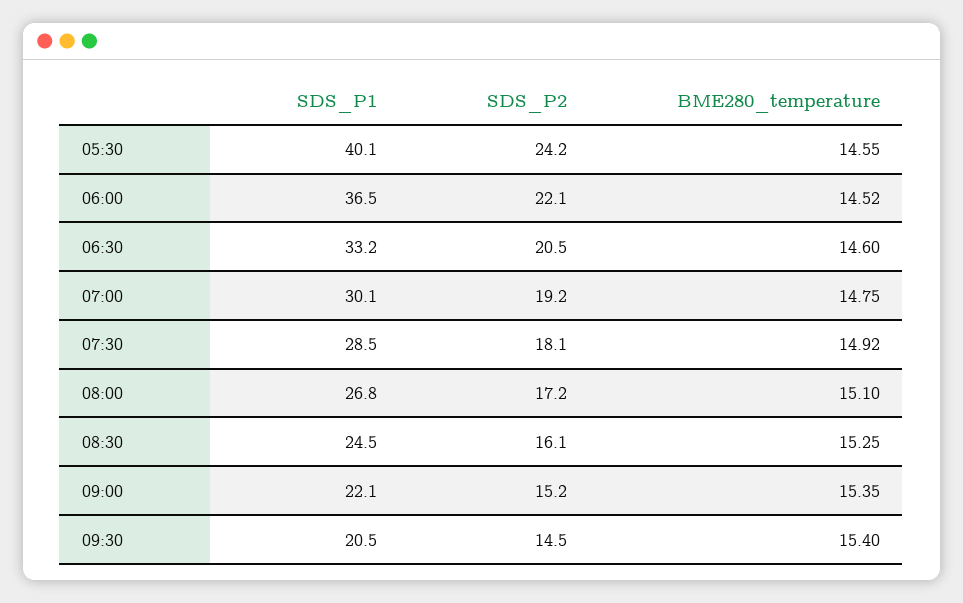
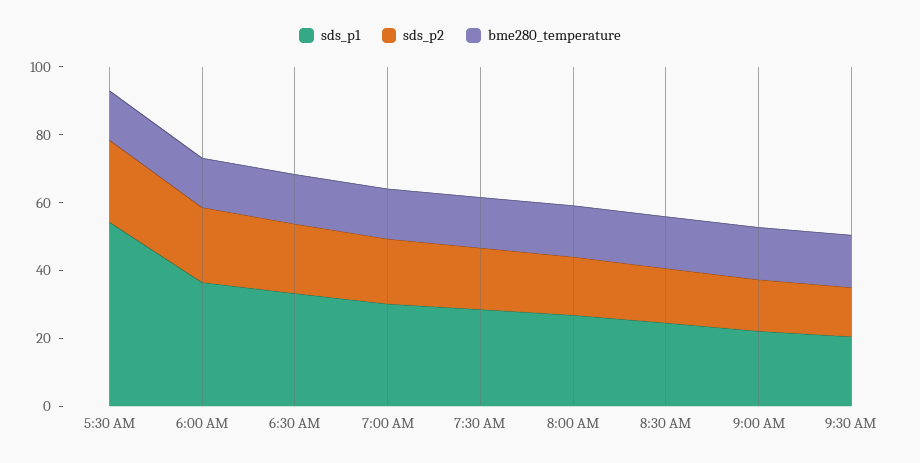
  {
    "SDS_P1": {
-     "05:30": 40.1,
+     "05:30": 55,
      "06:00": 36.5,
      "06:30": 33.2,
      "07:00": 30.1,
      "07:30": 28.5,
      "08:00": 26.8,
      "08:30": 24.5,
      "09:00": 22.1,
      "09:30": 20.5
    },
    "SDS_P2": {
      "05:30": 24.2,
      "06:00": 22.1,
      "06:30": 20.5,
      "07:00": 19.2,
      "07:30": 18.1,
      "08:00": 17.2,
      "08:30": 16.1,
      "09:00": 15.2,
      "09:30": 14.5
    },
    "BME280_temperature": {
      "05:30": 14.55,
      "06:00": 14.52,
      "06:30": 14.6,
      "07:00": 14.75,
      "07:30": 14.92,
      "08:00": 15.1,
      "08:30": 15.25,
      "09:00": 15.35,
      "09:30": 15.4
    }
  }

